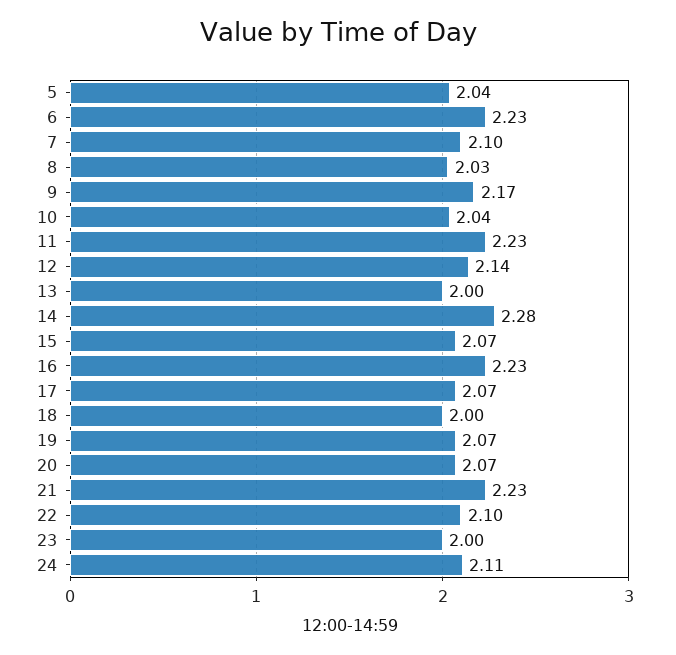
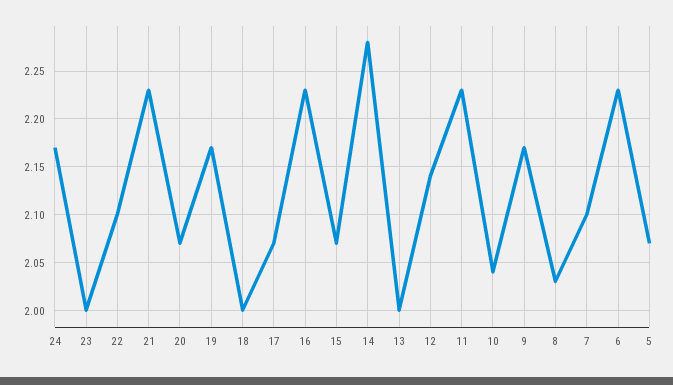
  {
-   "5": 2.04,
+   "5": 2.07,
    "6": 2.23,
    "7": 2.1,
    "8": 2.03,
    "9": 2.17,
    "10": 2.04,
    "11": 2.23,
    "12": 2.14,
    "13": 2,
    "14": 2.28,
    "15": 2.07,
    "16": 2.23,
    "17": 2.07,
    "18": 2,
-   "19": 2.07,
+   "19": 2.17,
    "20": 2.07,
    "21": 2.23,
    "22": 2.1,
    "23": 2,
-   "24": 2.11
+   "24": 2.17
  }

